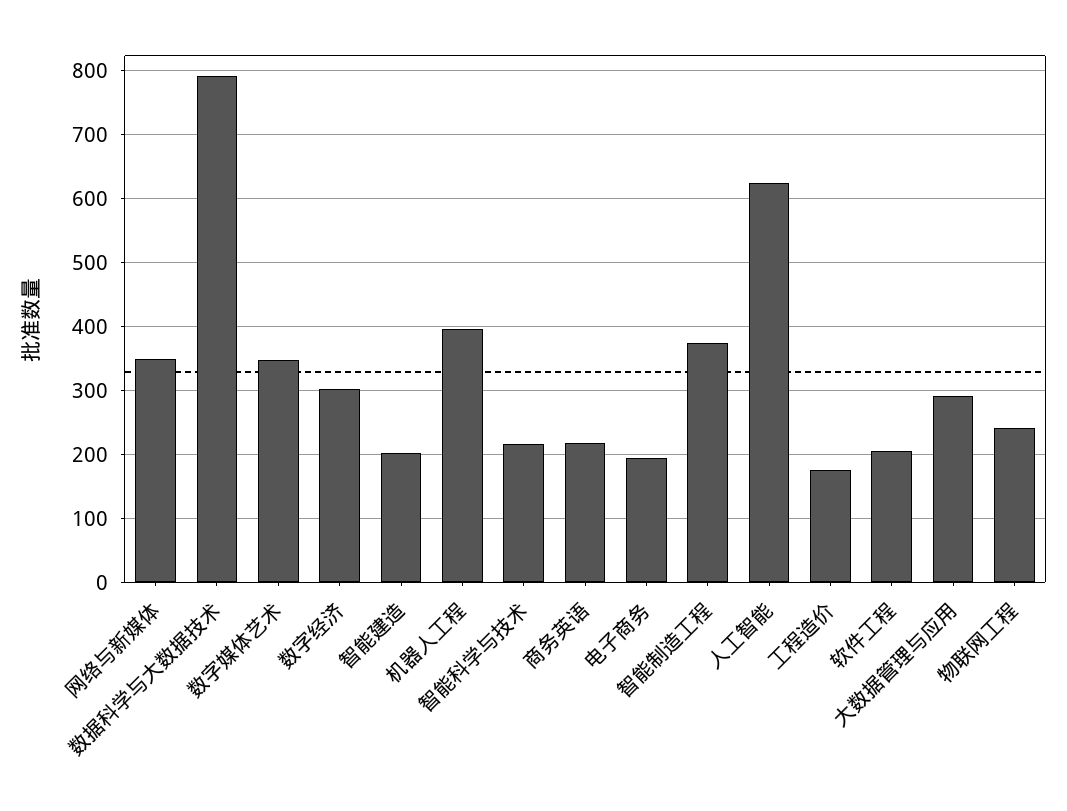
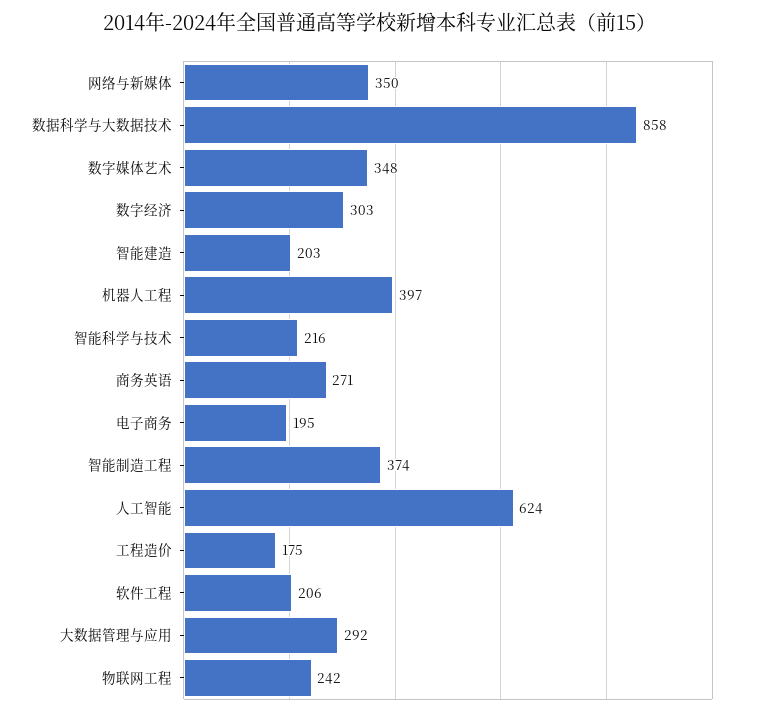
  {
    "网络与新媒体": 350,
-   "数据科学与大数据技术": 790,
+   "数据科学与大数据技术": 858,
    "数字媒体艺术": 348,
    "数字经济": 303,
    "智能建造": 203,
    "机器人工程": 397,
    "智能科学与技术": 216,
-   "商务英语": 220,
+   "商务英语": 271,
    "电子商务": 195,
    "智能制造工程": 374,
    "人工智能": 624,
    "工程造价": 175,
    "软件工程": 206,
    "大数据管理与应用": 292,
    "物联网工程": 242
  }

